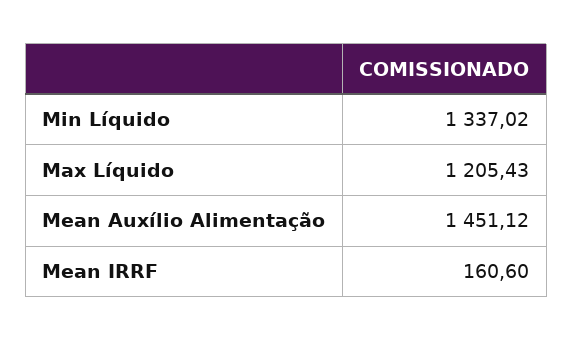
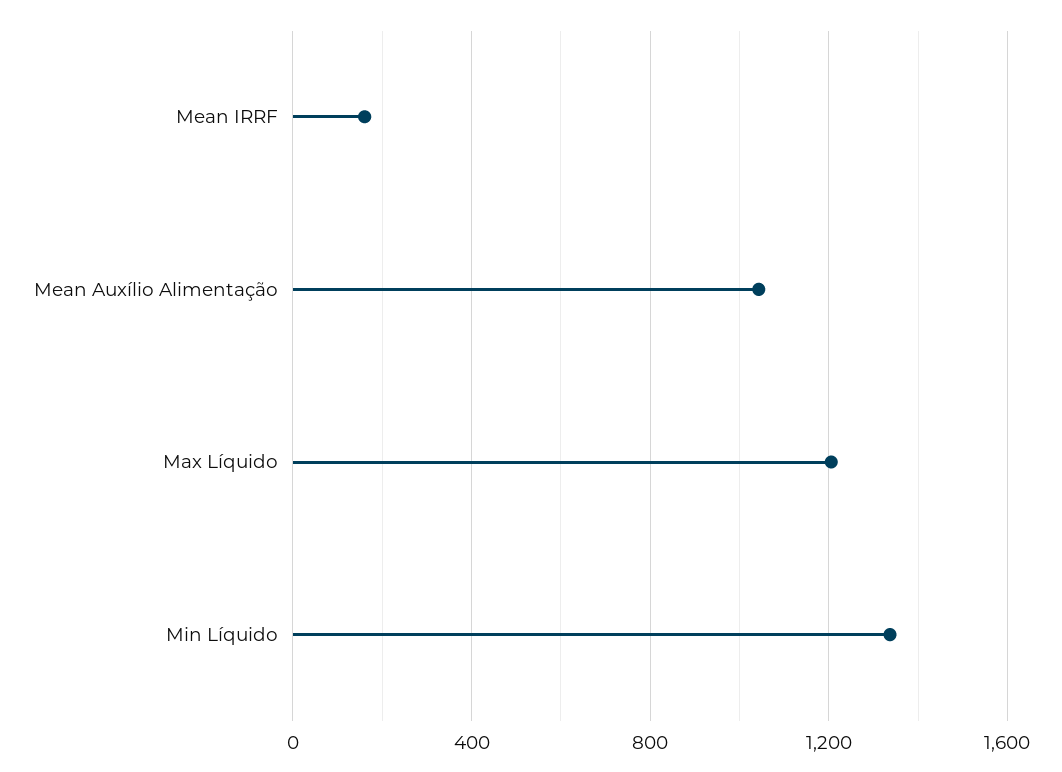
  {
    "Min Líquido": 1337.02,
    "Max Líquido": 1205.43,
-   "Mean Auxílio Alimentação": 1451.12,
+   "Mean Auxílio Alimentação": 1050,
    "Mean IRRF": 160.6
  }

